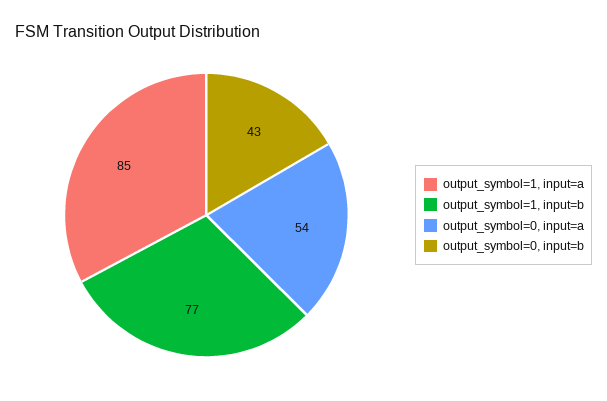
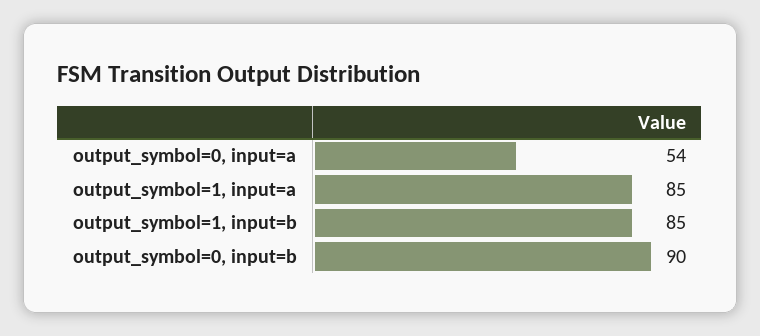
  {
    "output_symbol=1, input=a": 85,
-   "output_symbol=1, input=b": 77,
+   "output_symbol=1, input=b": 85,
    "output_symbol=0, input=a": 54,
-   "output_symbol=0, input=b": 43
+   "output_symbol=0, input=b": 90
  }

